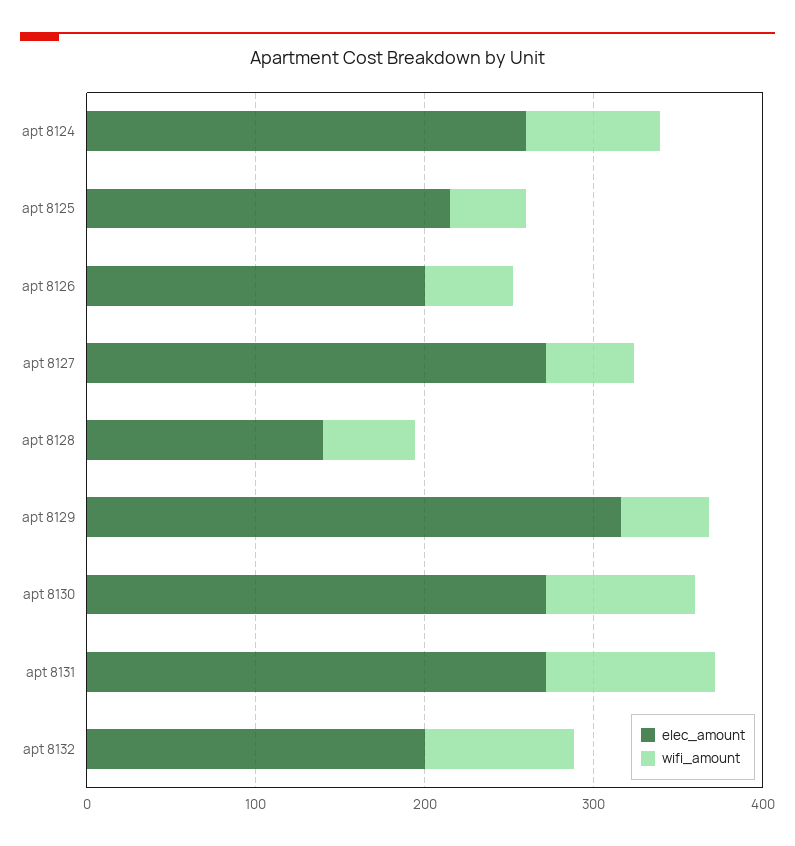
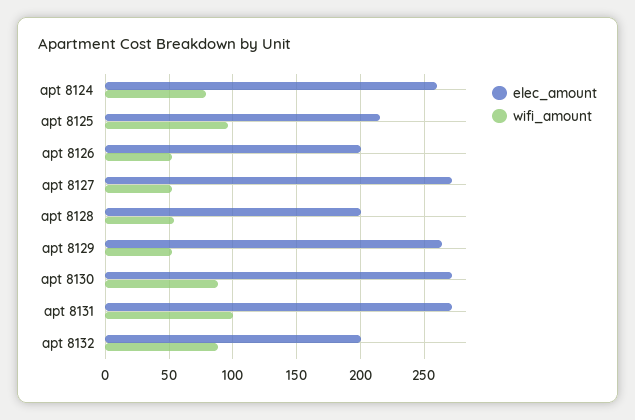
  {
    "elec_amount": {
      "apt 8124": 260,
      "apt 8125": 215,
      "apt 8126": 200,
      "apt 8127": 270,
-     "apt 8128": 140,
+     "apt 8128": 200,
-     "apt 8129": 320,
+     "apt 8129": 265,
      "apt 8130": 270,
      "apt 8131": 270,
      "apt 8132": 200
    },
    "wifi_amount": {
      "apt 8124": 80,
-     "apt 8125": 40,
+     "apt 8125": 95,
      "apt 8126": 50,
      "apt 8127": 50,
      "apt 8128": 55,
      "apt 8129": 50,
      "apt 8130": 90,
      "apt 8131": 100,
      "apt 8132": 90
    }
  }

